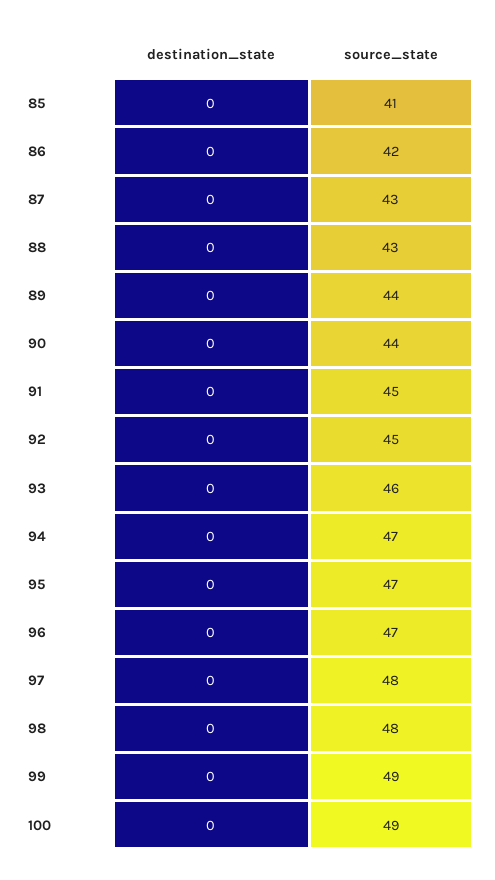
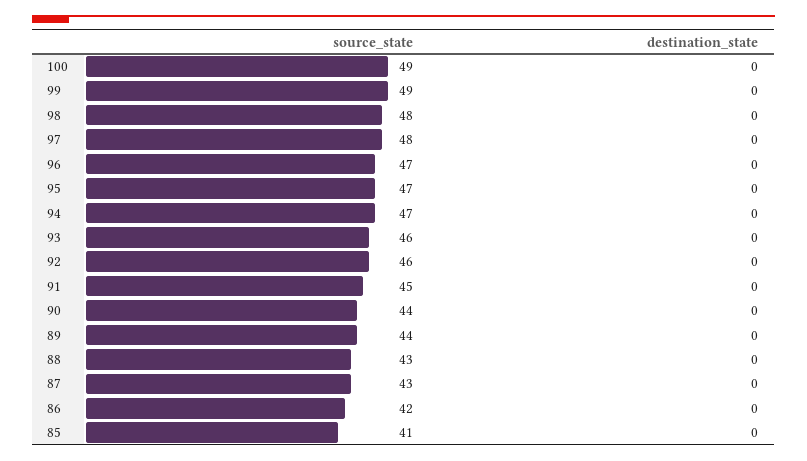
  {
    "destination_state": {
      "85": 0,
      "86": 0,
      "87": 0,
      "88": 0,
      "89": 0,
      "90": 0,
      "91": 0,
      "92": 0,
      "93": 0,
      "94": 0,
      "95": 0,
      "96": 0,
      "97": 0,
      "98": 0,
      "99": 0,
      "100": 0
    },
    "source_state": {
      "85": 41,
      "86": 42,
      "87": 43,
      "88": 43,
      "89": 44,
      "90": 44,
      "91": 45,
-     "92": 45,
+     "92": 46,
      "93": 46,
      "94": 47,
      "95": 47,
      "96": 47,
      "97": 48,
      "98": 48,
      "99": 49,
      "100": 49
    }
  }

